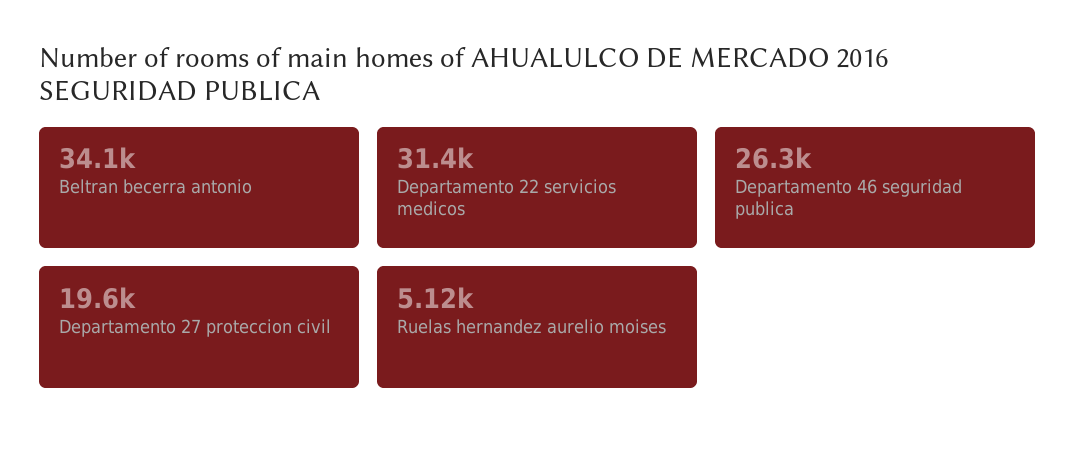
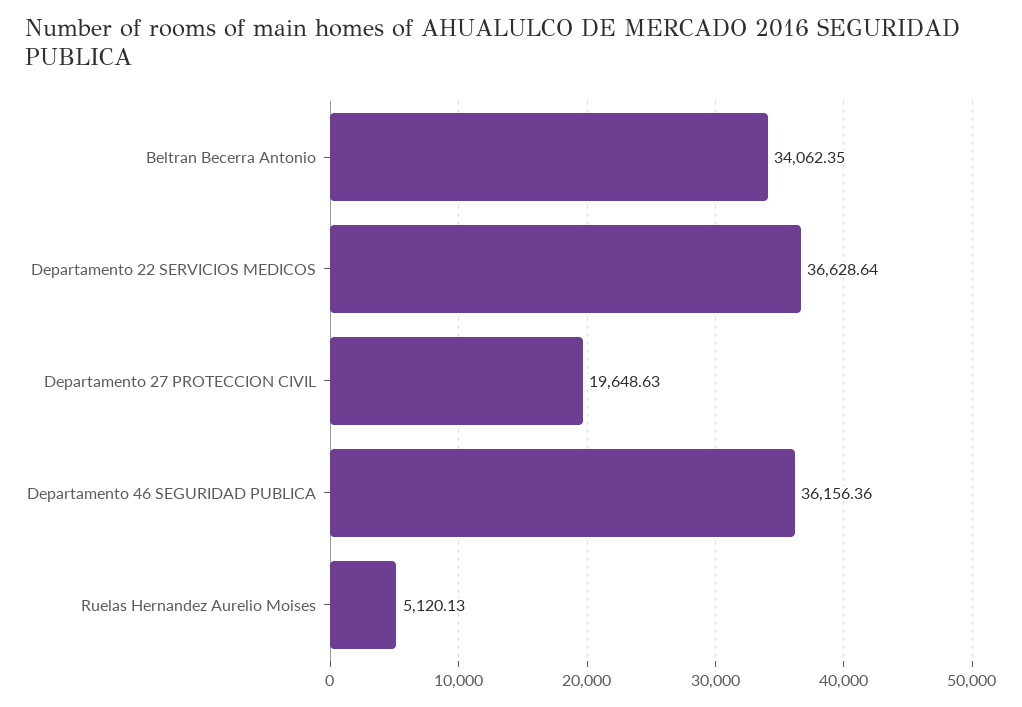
  {
    "Beltran becerra antonio": 34062.35,
-   "Departamento 22 servicios medicos": 31400,
+   "Departamento 22 servicios medicos": 36628.64,
-   "Departamento 46 seguridad publica": 26300,
+   "Departamento 46 seguridad publica": 36156.36,
    "Departamento 27 proteccion civil": 19648.63,
    "Ruelas hernandez aurelio moises": 5120.13
  }

